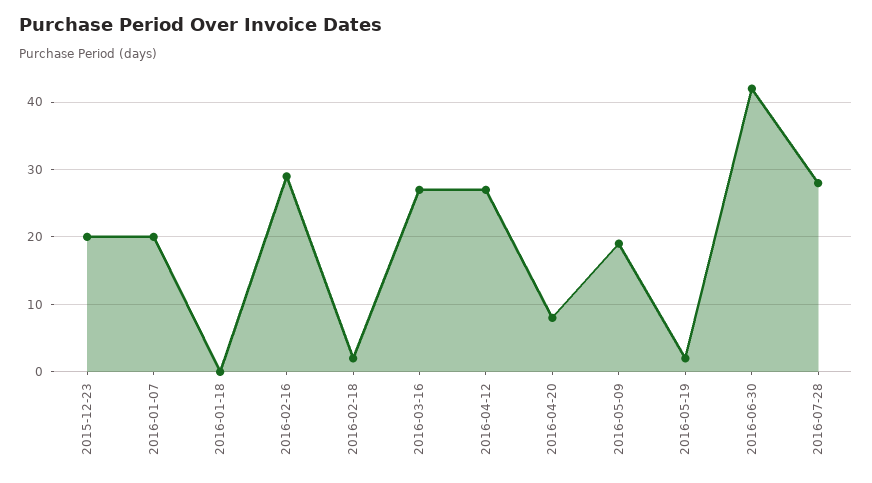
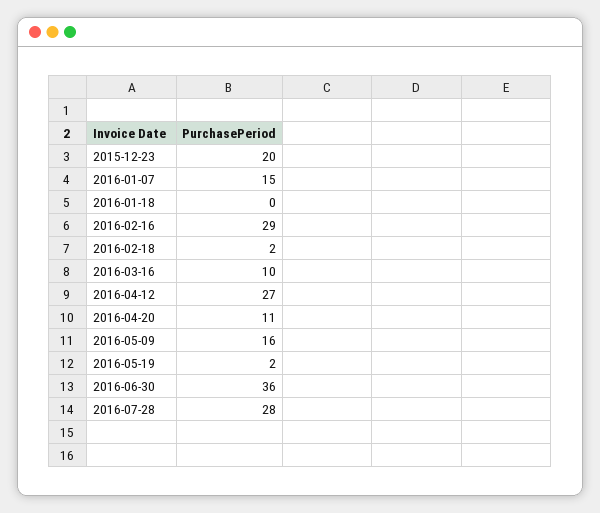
  {
    "2015-12-23": 20,
-   "2016-01-07": 20,
+   "2016-01-07": 15,
    "2016-01-18": 0,
    "2016-02-16": 29,
    "2016-02-18": 2,
-   "2016-03-16": 27,
+   "2016-03-16": 10,
    "2016-04-12": 27,
-   "2016-04-20": 8,
+   "2016-04-20": 11,
-   "2016-05-09": 19,
+   "2016-05-09": 16,
    "2016-05-19": 2,
-   "2016-06-30": 42,
+   "2016-06-30": 36,
    "2016-07-28": 28
  }

